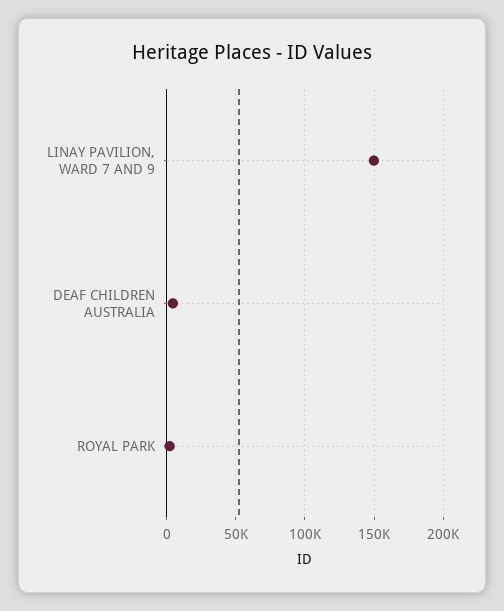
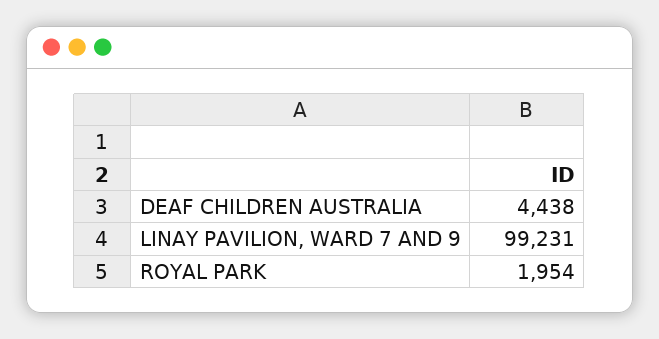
  {
-   "LINAY PAVILION, WARD 7 AND 9": 150000,
+   "LINAY PAVILION, WARD 7 AND 9": 99231,
    "DEAF CHILDREN AUSTRALIA": 4438,
    "ROYAL PARK": 1954
  }

